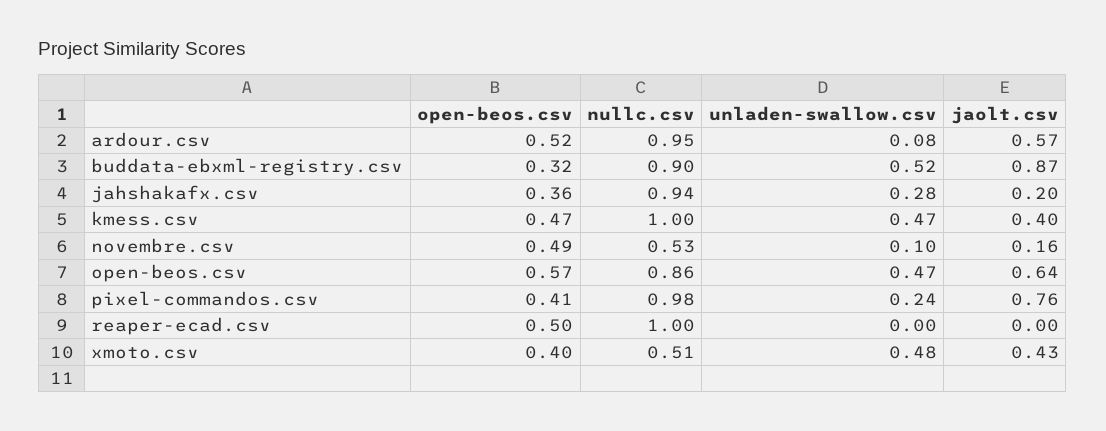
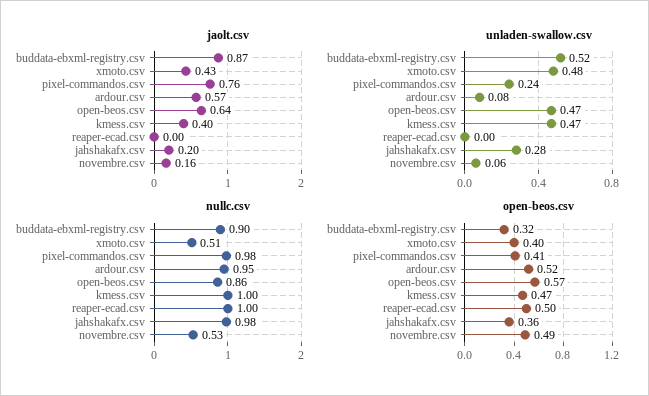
  {
    "open-beos.csv": {
      "ardour.csv": 0.52,
      "buddata-ebxml-registry.csv": 0.32,
      "jahshakafx.csv": 0.36,
      "kmess.csv": 0.47,
      "novembre.csv": 0.49,
      "open-beos.csv": 0.57,
      "pixel-commandos.csv": 0.41,
      "reaper-ecad.csv": 0.5,
      "xmoto.csv": 0.4
    },
    "nullc.csv": {
      "ardour.csv": 0.95,
      "buddata-ebxml-registry.csv": 0.9,
-     "jahshakafx.csv": 0.94,
+     "jahshakafx.csv": 0.98,
      "kmess.csv": 1,
      "novembre.csv": 0.53,
      "open-beos.csv": 0.86,
      "pixel-commandos.csv": 0.98,
      "reaper-ecad.csv": 1,
      "xmoto.csv": 0.51
    },
    "unladen-swallow.csv": {
      "ardour.csv": 0.08,
      "buddata-ebxml-registry.csv": 0.52,
      "jahshakafx.csv": 0.28,
      "kmess.csv": 0.47,
-     "novembre.csv": 0.1,
+     "novembre.csv": 0.06,
      "open-beos.csv": 0.47,
      "pixel-commandos.csv": 0.24,
      "reaper-ecad.csv": 0,
      "xmoto.csv": 0.48
    },
    "jaolt.csv": {
      "ardour.csv": 0.57,
      "buddata-ebxml-registry.csv": 0.87,
      "jahshakafx.csv": 0.2,
      "kmess.csv": 0.4,
      "novembre.csv": 0.16,
      "open-beos.csv": 0.64,
      "pixel-commandos.csv": 0.76,
      "reaper-ecad.csv": 0,
      "xmoto.csv": 0.43
    }
  }

